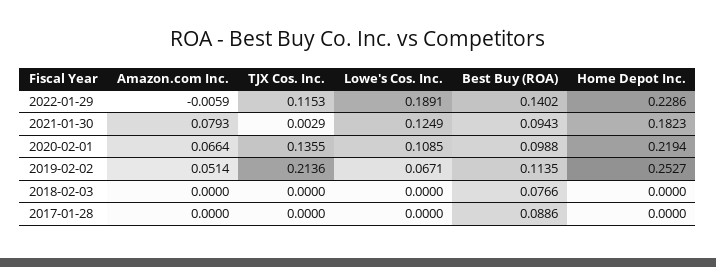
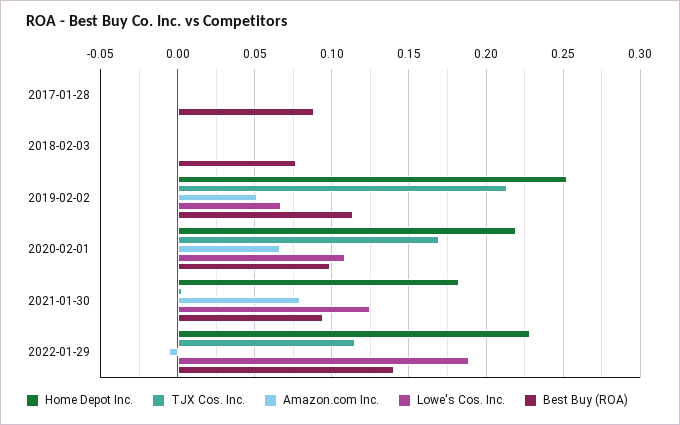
  {
    "Amazon.com Inc.": {
      "2022-01-29": -0.0059,
      "2021-01-30": 0.0793,
      "2020-02-01": 0.0664,
      "2019-02-02": 0.0514,
      "2018-02-03": 0,
      "2017-01-28": 0
    },
    "TJX Cos. Inc.": {
      "2022-01-29": 0.1153,
      "2021-01-30": 0.0029,
-     "2020-02-01": 0.1355,
+     "2020-02-01": 0.17,
      "2019-02-02": 0.2136,
      "2018-02-03": 0,
      "2017-01-28": 0
    },
    "Lowe's Cos. Inc.": {
      "2022-01-29": 0.1891,
      "2021-01-30": 0.1249,
      "2020-02-01": 0.1085,
      "2019-02-02": 0.0671,
      "2018-02-03": 0,
      "2017-01-28": 0
    },
    "Best Buy (ROA)": {
      "2022-01-29": 0.1402,
      "2021-01-30": 0.0943,
      "2020-02-01": 0.0988,
      "2019-02-02": 0.1135,
      "2018-02-03": 0.0766,
      "2017-01-28": 0.0886
    },
    "Home Depot Inc.": {
      "2022-01-29": 0.2286,
      "2021-01-30": 0.1823,
      "2020-02-01": 0.2194,
      "2019-02-02": 0.2527,
      "2018-02-03": 0,
      "2017-01-28": 0
    }
  }

